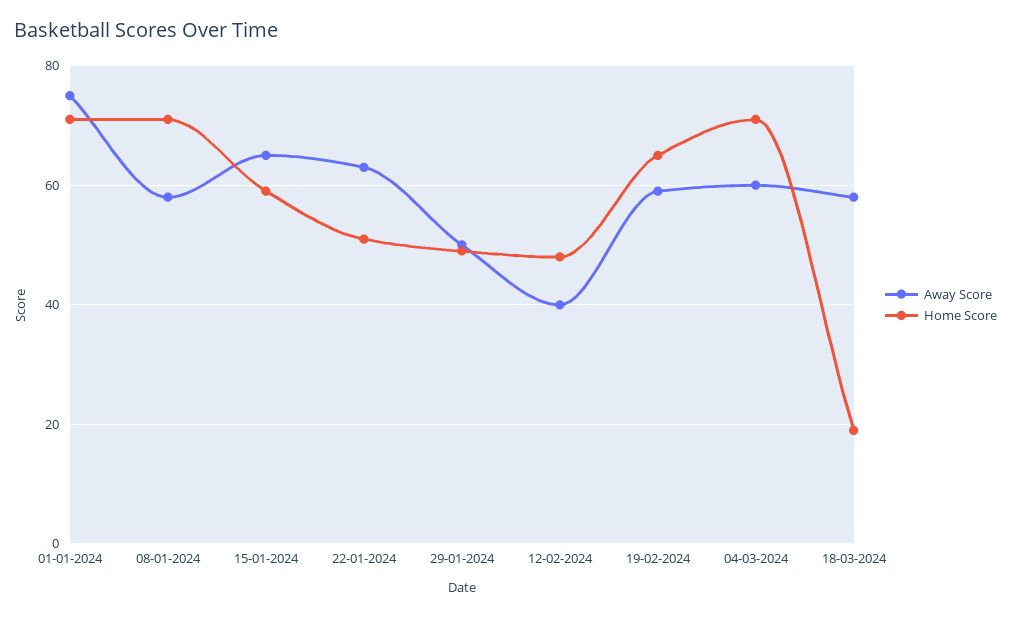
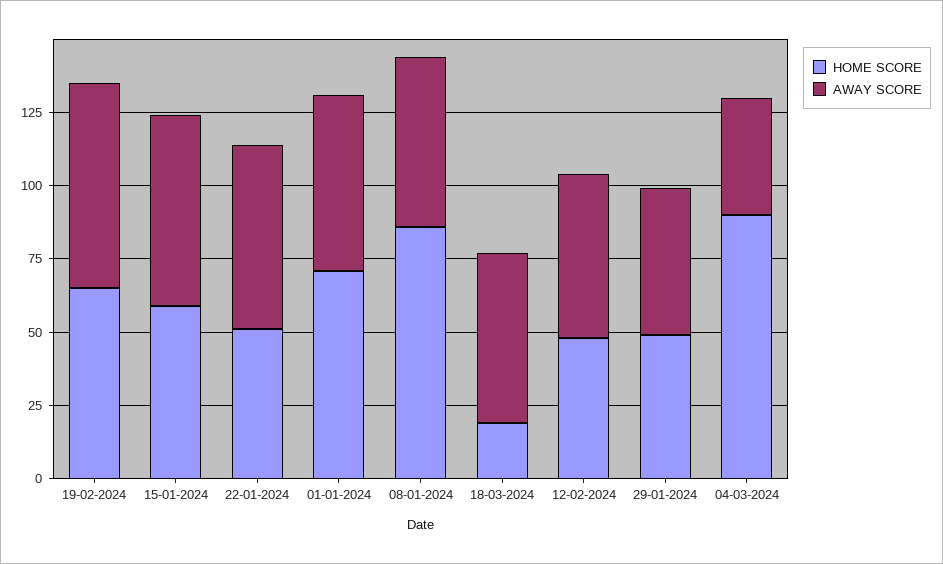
  {
    "Away Score": {
-     "01-01-2024": 75,
+     "01-01-2024": 60,
      "08-01-2024": 60,
      "15-01-2024": 65,
      "22-01-2024": 65,
      "29-01-2024": 50,
-     "12-02-2024": 40,
+     "12-02-2024": 55,
-     "19-02-2024": 60,
+     "19-02-2024": 70,
-     "04-03-2024": 60,
+     "04-03-2024": 40,
      "18-03-2024": 60
    },
    "Home Score": {
      "01-01-2024": 70,
-     "08-01-2024": 70,
+     "08-01-2024": 85,
      "15-01-2024": 60,
      "22-01-2024": 50,
      "29-01-2024": 50,
      "12-02-2024": 50,
      "19-02-2024": 65,
-     "04-03-2024": 70,
+     "04-03-2024": 90,
      "18-03-2024": 20
    }
  }

